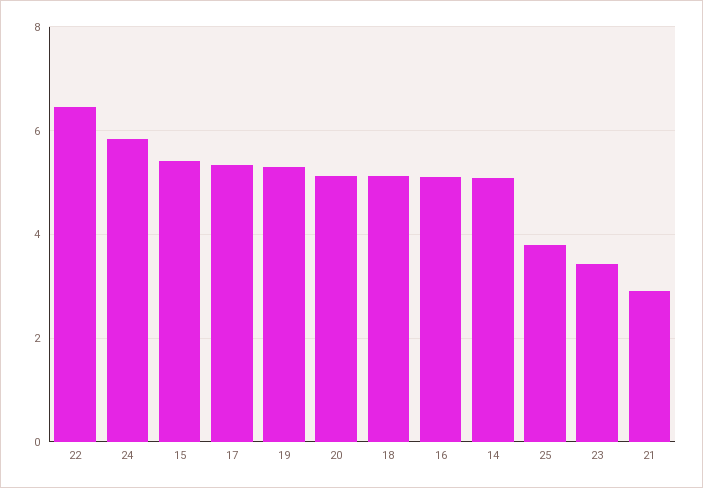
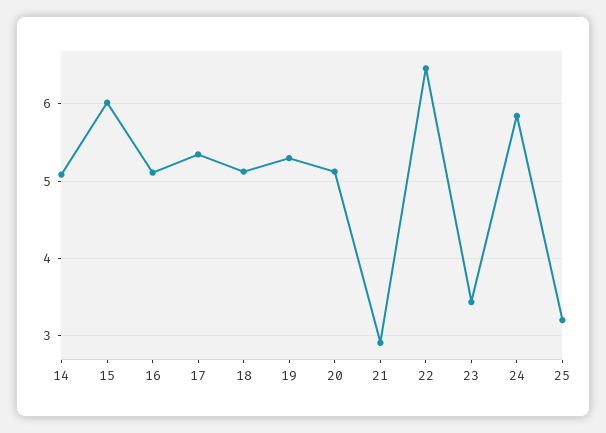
  {
    "22": 6.5,
    "24": 5.8,
-   "15": 5.4,
+   "15": 6,
    "17": 5.3,
    "19": 5.3,
    "20": 5.1,
    "18": 5.1,
    "16": 5.1,
    "14": 5.1,
-   "25": 3.8,
+   "25": 3.2,
    "23": 3.4,
    "21": 2.9
  }

